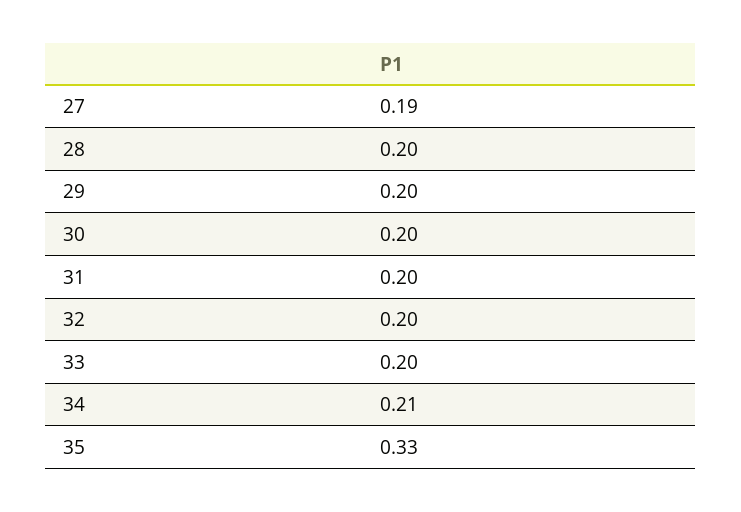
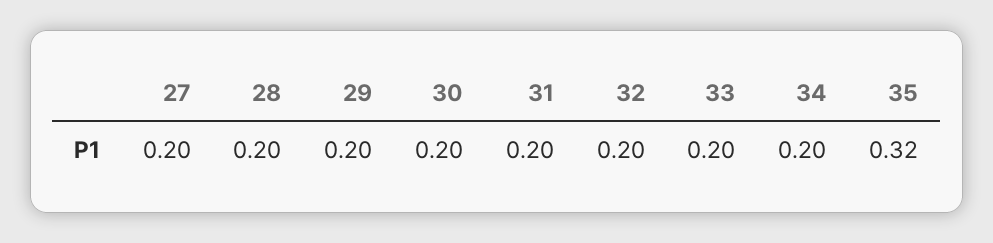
  {
-   "27": 0.19,
+   "27": 0.2,
    "28": 0.2,
    "29": 0.2,
    "30": 0.2,
    "31": 0.2,
    "32": 0.2,
    "33": 0.2,
-   "34": 0.21,
+   "34": 0.2,
-   "35": 0.33
+   "35": 0.32
  }

